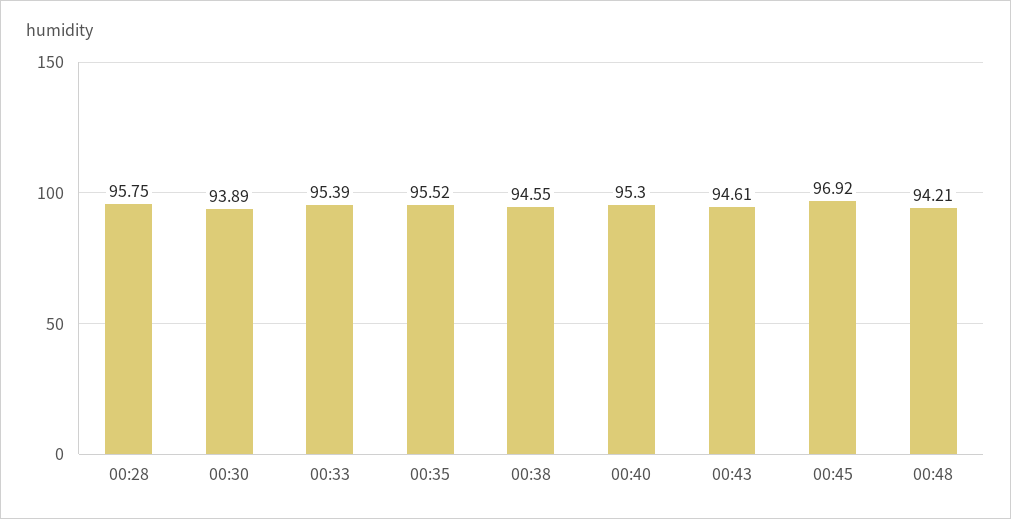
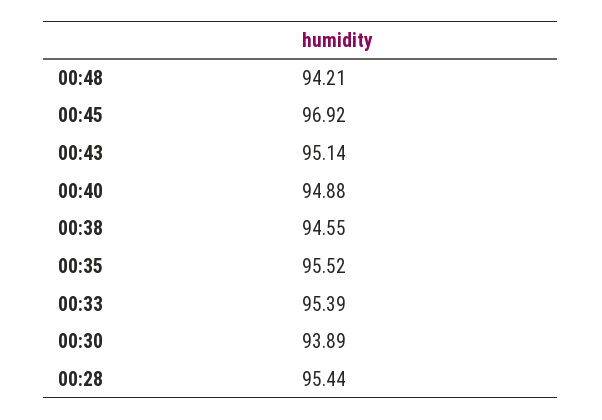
  {
-   "00:28": 95.75,
+   "00:28": 95.44,
    "00:30": 93.89,
    "00:33": 95.39,
    "00:35": 95.52,
    "00:38": 94.55,
-   "00:40": 95.3,
+   "00:40": 94.88,
-   "00:43": 94.61,
+   "00:43": 95.14,
    "00:45": 96.92,
    "00:48": 94.21
  }

